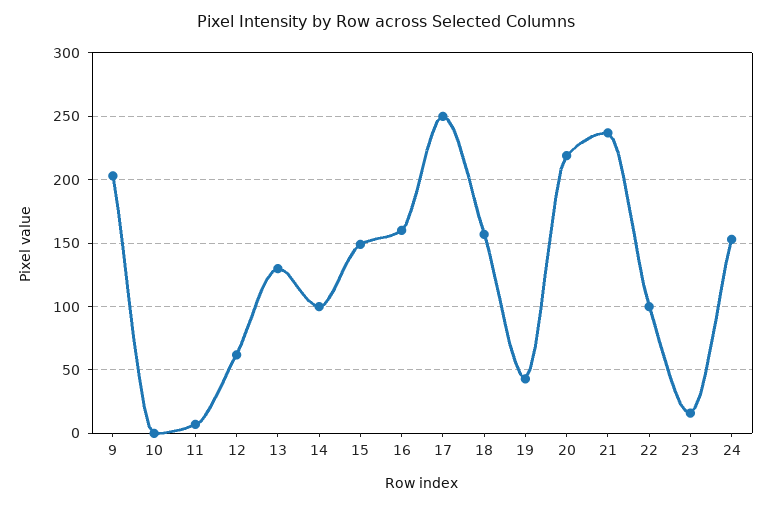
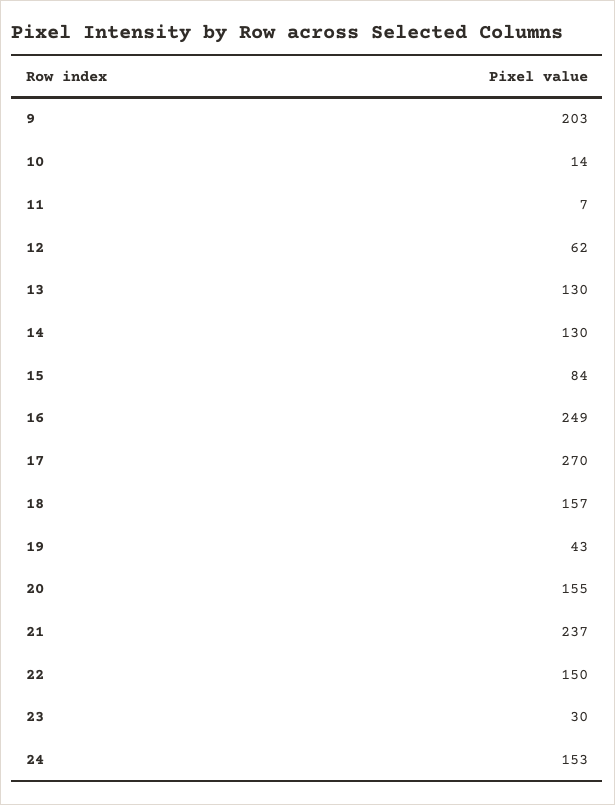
  {
    "9": 203,
-   "10": 0,
+   "10": 14,
    "11": 7,
    "12": 62,
    "13": 130,
-   "14": 100,
+   "14": 130,
-   "15": 150,
+   "15": 84,
-   "16": 160,
+   "16": 249,
-   "17": 250,
+   "17": 270,
    "18": 157,
    "19": 43,
-   "20": 220,
+   "20": 155,
    "21": 237,
-   "22": 100,
+   "22": 150,
-   "23": 15,
+   "23": 30,
    "24": 153
  }

